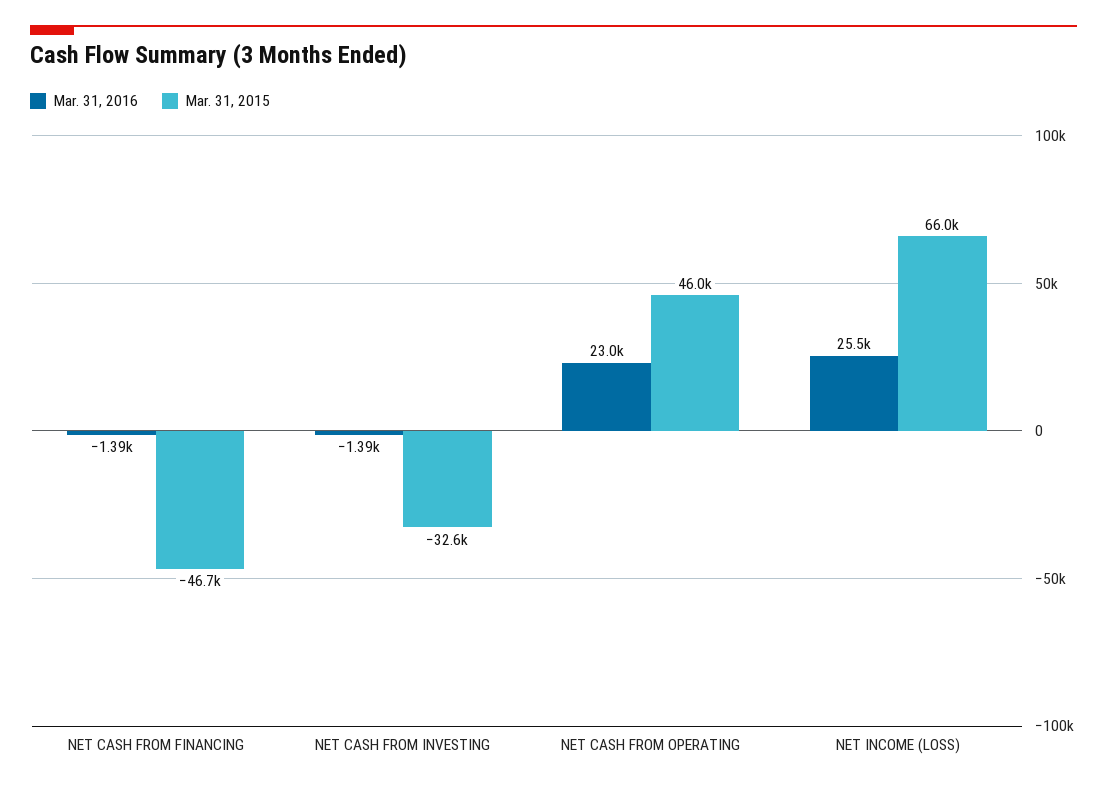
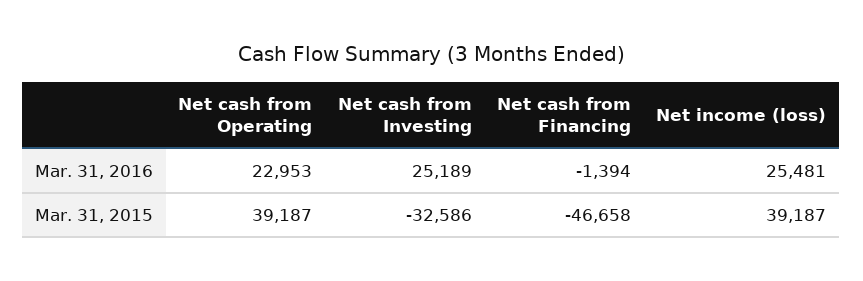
  {
    "Mar. 31, 2016": {
      "NET CASH FROM FINANCING": -1394,
-     "NET CASH FROM INVESTING": -1390,
+     "NET CASH FROM INVESTING": 25189,
      "NET CASH FROM OPERATING": 22953,
      "NET INCOME (LOSS)": 25481
    },
    "Mar. 31, 2015": {
      "NET CASH FROM FINANCING": -46658,
      "NET CASH FROM INVESTING": -32586,
-     "NET CASH FROM OPERATING": 46000,
+     "NET CASH FROM OPERATING": 39187,
-     "NET INCOME (LOSS)": 66000
+     "NET INCOME (LOSS)": 39187
    }
  }

